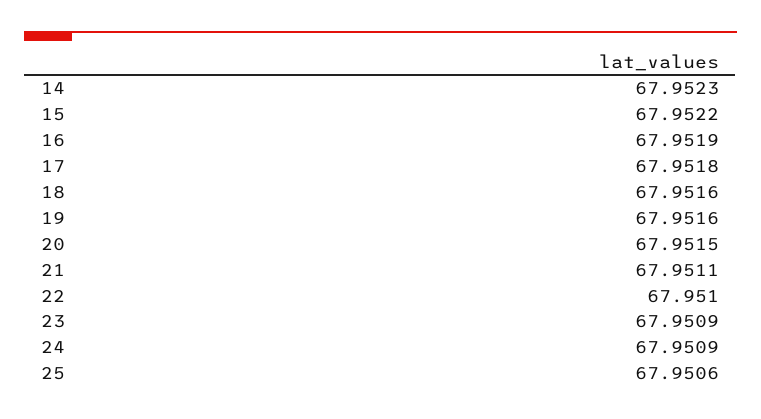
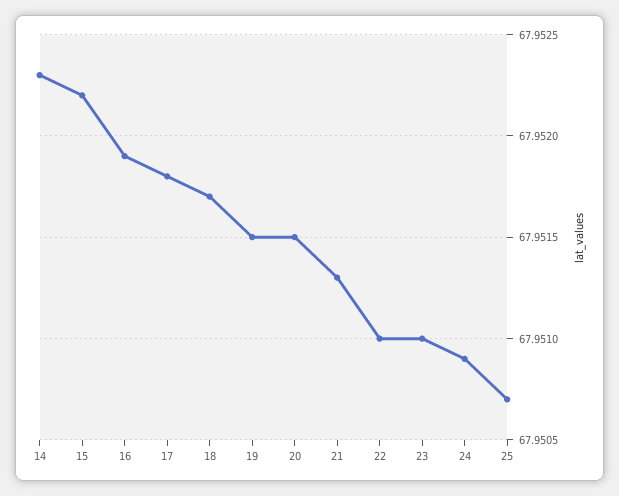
  {
    "14": 67.9523,
    "15": 67.9522,
    "16": 67.9519,
    "17": 67.9518,
-   "18": 67.9516,
+   "18": 67.9517,
-   "19": 67.9516,
+   "19": 67.9515,
    "20": 67.9515,
-   "21": 67.9511,
+   "21": 67.9513,
    "22": 67.951,
-   "23": 67.9509,
+   "23": 67.951,
    "24": 67.9509,
-   "25": 67.9506
+   "25": 67.9507
  }

